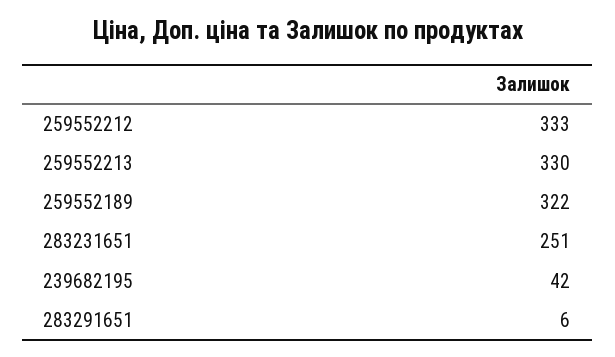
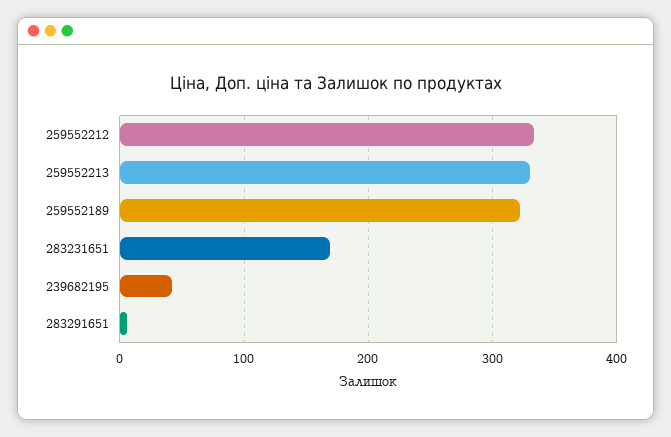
  {
    "259552212": 333,
    "259552213": 330,
    "259552189": 322,
-   "283231651": 251,
+   "283231651": 170,
    "239682195": 42,
    "283291651": 6
  }

